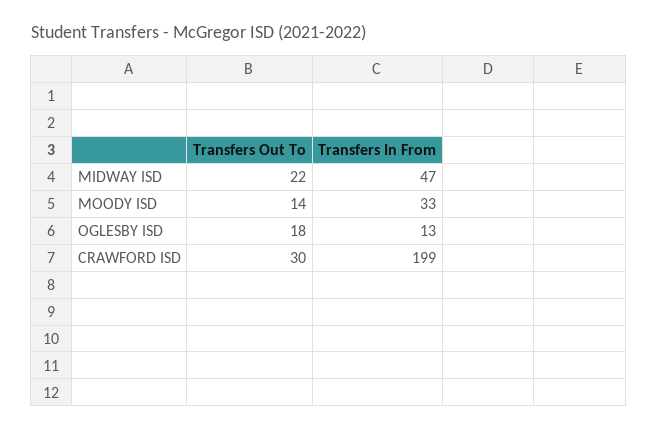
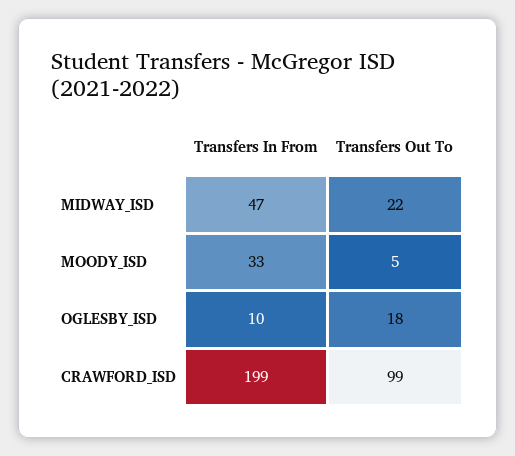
  {
    "Transfers Out To": {
      "MIDWAY ISD": 22,
-     "MOODY ISD": 14,
+     "MOODY ISD": 5,
      "OGLESBY ISD": 18,
-     "CRAWFORD ISD": 30
+     "CRAWFORD ISD": 99
    },
    "Transfers In From": {
      "MIDWAY ISD": 47,
      "MOODY ISD": 33,
-     "OGLESBY ISD": 13,
+     "OGLESBY ISD": 10,
      "CRAWFORD ISD": 199
    }
  }

